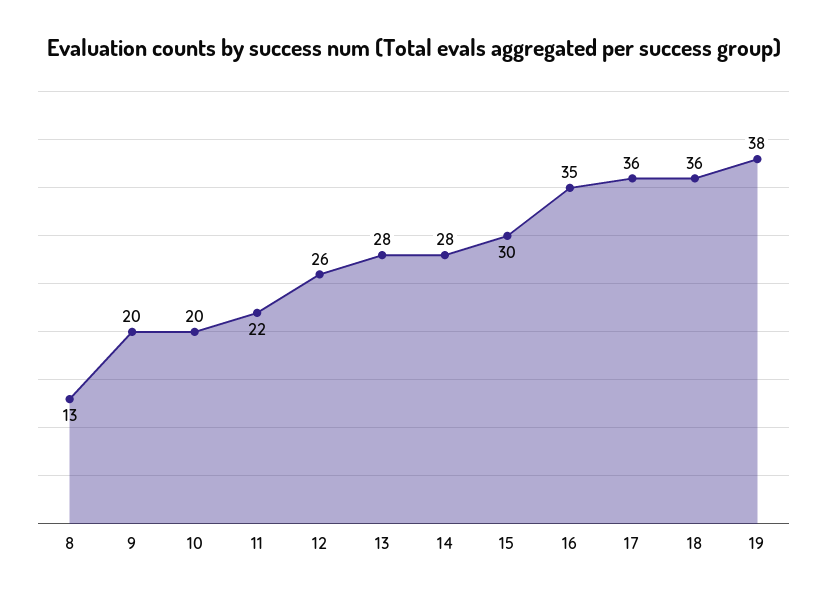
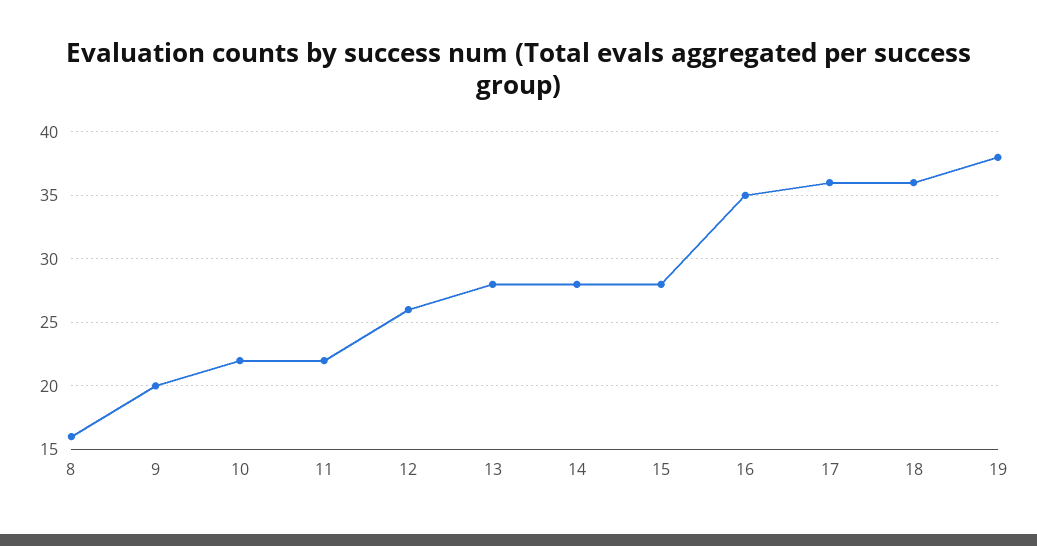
  {
-   "8": 13,
+   "8": 16,
    "9": 20,
-   "10": 20,
+   "10": 22,
    "11": 22,
    "12": 26,
    "13": 28,
    "14": 28,
-   "15": 30,
+   "15": 28,
    "16": 35,
    "17": 36,
    "18": 36,
    "19": 38
  }

